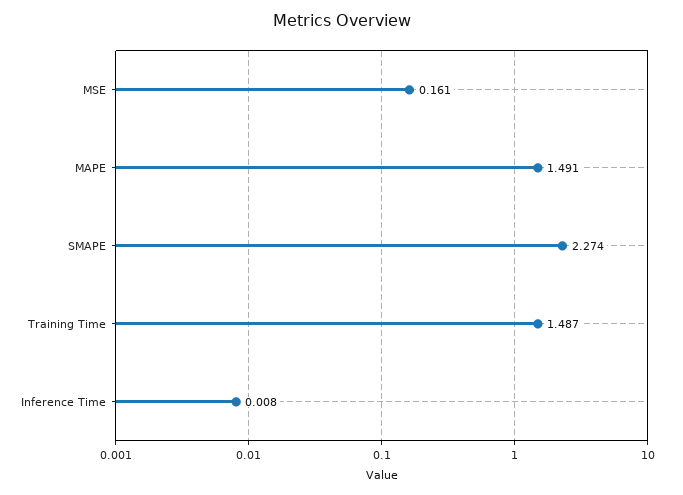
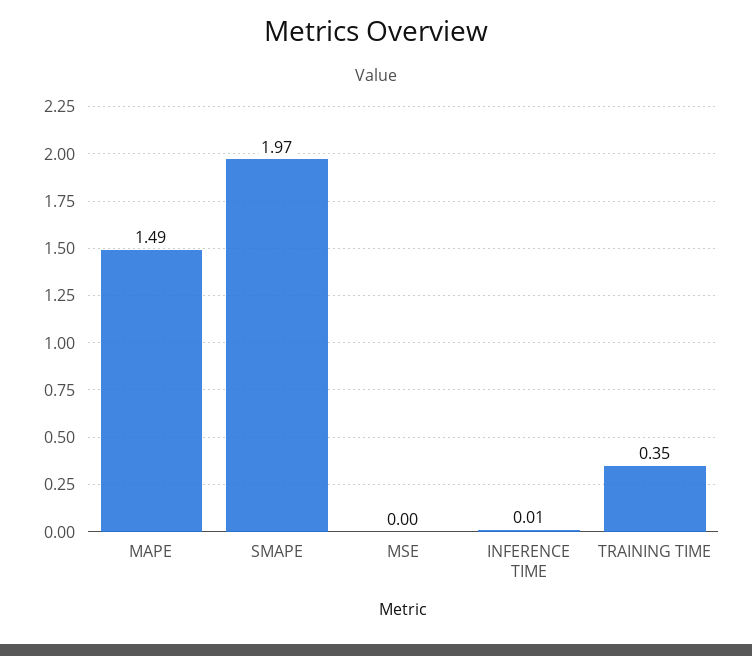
  {
-   "MSE": 0.161,
+   "MSE": 0,
    "MAPE": 1.491,
-   "SMAPE": 2.274,
+   "SMAPE": 1.97,
-   "Training Time": 1.487,
+   "Training Time": 0.35,
    "Inference Time": 0.008
  }

